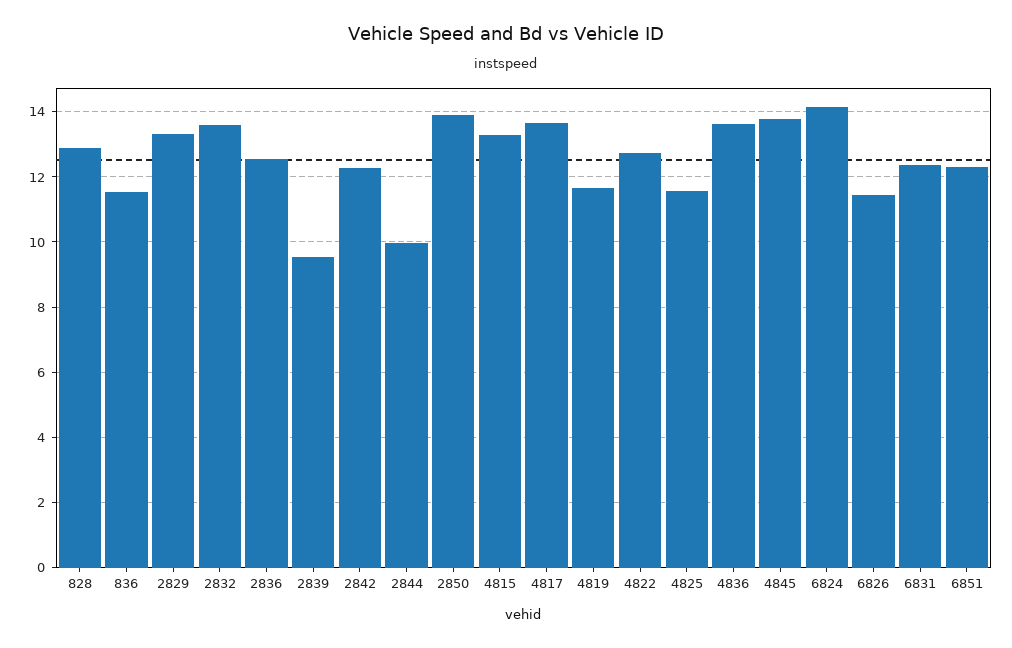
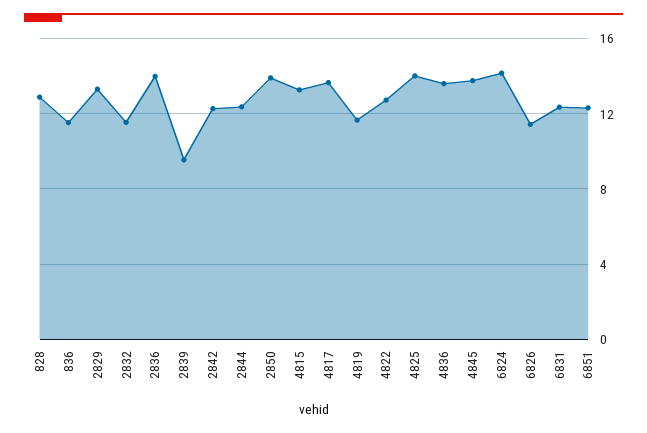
  {
    "828": 12.8,
    "836": 11.6,
    "2829": 13.4,
-   "2832": 13.6,
+   "2832": 11.5,
-   "2836": 12.6,
+   "2836": 14,
    "2839": 9.6,
    "2842": 12.2,
-   "2844": 10,
+   "2844": 12.5,
    "2850": 14,
    "4815": 13.2,
    "4817": 13.6,
    "4819": 11.6,
    "4822": 12.8,
-   "4825": 11.6,
+   "4825": 14,
    "4836": 13.6,
    "4845": 13.8,
    "6824": 14.2,
    "6826": 11.4,
    "6831": 12.4,
    "6851": 12.4
  }

